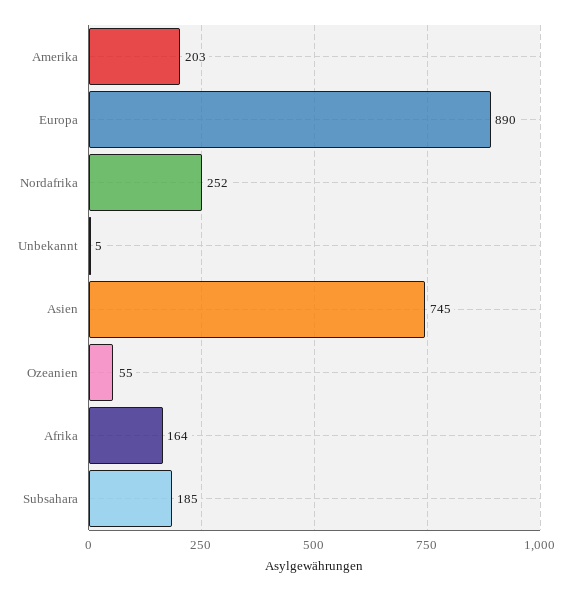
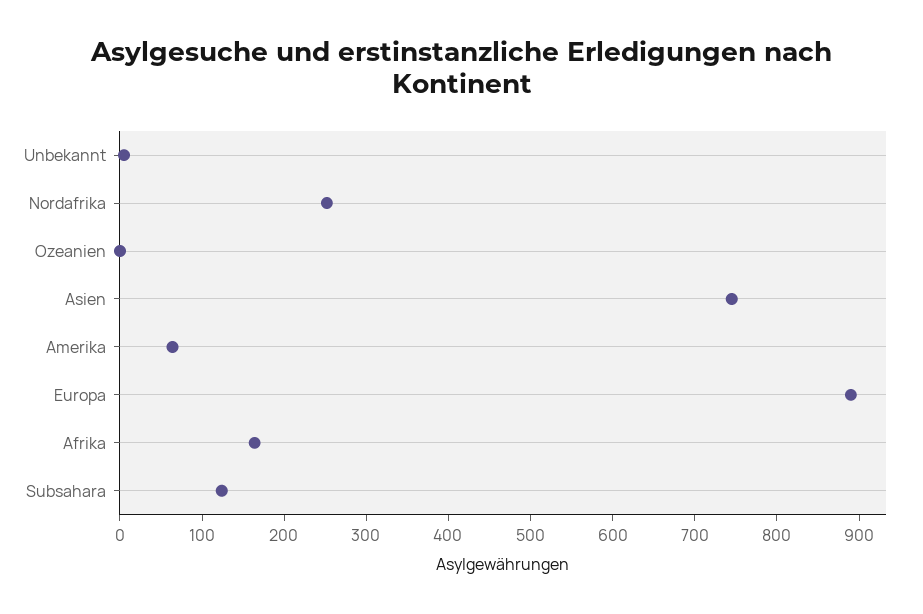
  {
-   "Amerika": 203,
+   "Amerika": 60,
    "Europa": 890,
    "Nordafrika": 252,
    "Unbekannt": 5,
    "Asien": 745,
-   "Ozeanien": 55,
+   "Ozeanien": 0,
    "Afrika": 164,
-   "Subsahara": 185
+   "Subsahara": 120
  }

